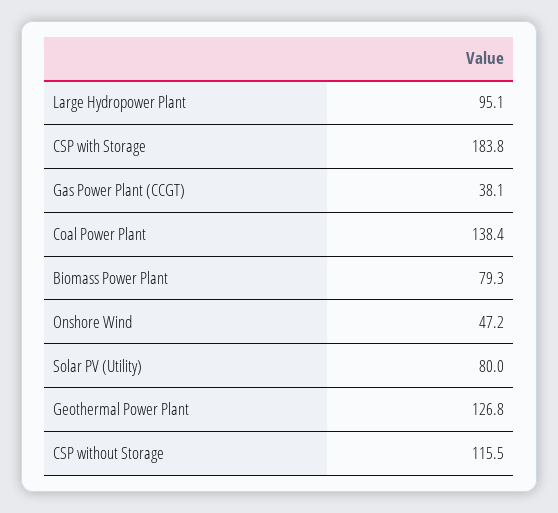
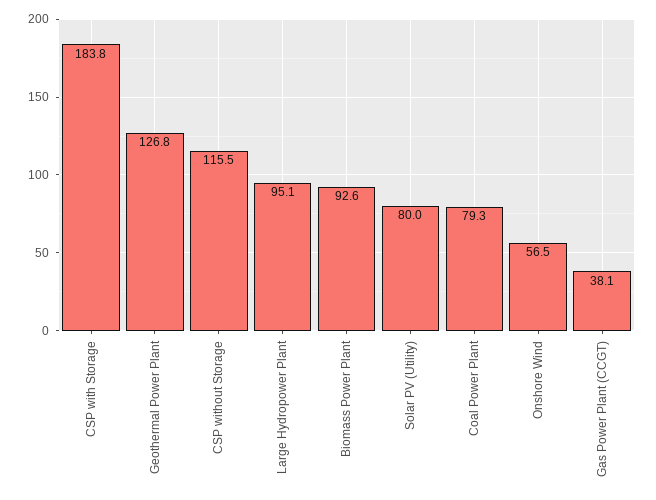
  {
    "Large Hydropower Plant": 95.1,
    "CSP with Storage": 183.8,
    "Gas Power Plant (CCGT)": 38.1,
-   "Coal Power Plant": 138.4,
+   "Coal Power Plant": 79.3,
-   "Biomass Power Plant": 79.3,
+   "Biomass Power Plant": 92.6,
-   "Onshore Wind": 47.2,
+   "Onshore Wind": 56.5,
    "Solar PV (Utility)": 80,
    "Geothermal Power Plant": 126.8,
    "CSP without Storage": 115.5
  }

